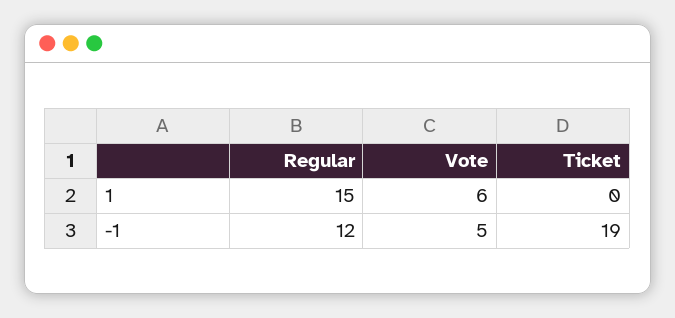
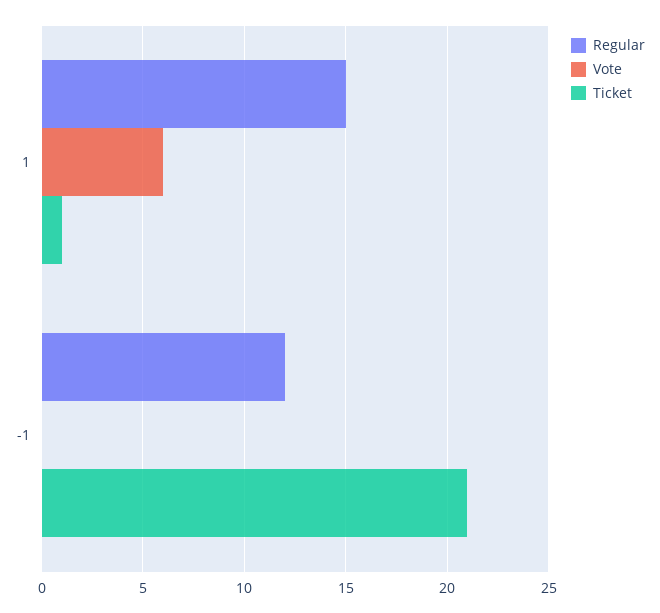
  {
    "Regular": {
      "1": 15,
      "-1": 12
    },
    "Vote": {
      "1": 6,
-     "-1": 5
+     "-1": 0
    },
    "Ticket": {
-     "1": 0,
+     "1": 1,
-     "-1": 19
+     "-1": 21
    }
  }

